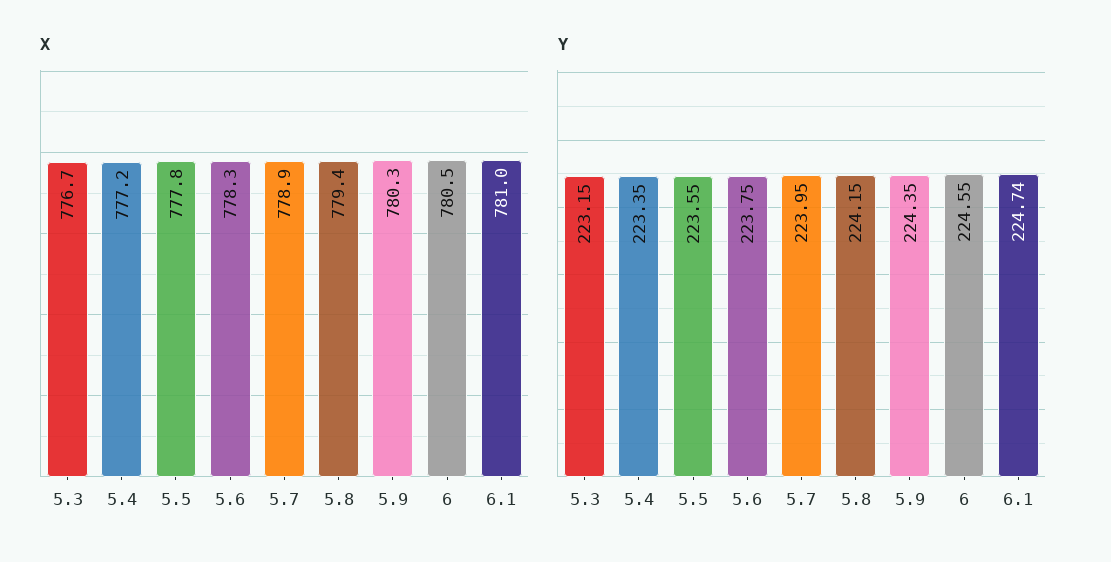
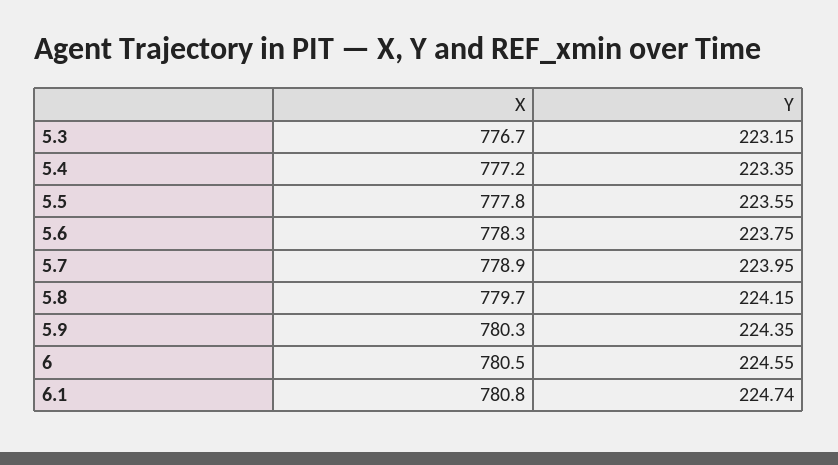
  {
    "X": {
      "5.3": 776.7,
      "5.4": 777.2,
      "5.5": 777.8,
      "5.6": 778.3,
      "5.7": 778.9,
-     "5.8": 779.4,
+     "5.8": 779.7,
      "5.9": 780.3,
      "6": 780.5,
-     "6.1": 781
+     "6.1": 780.8
    },
    "Y": {
      "5.3": 223.15,
      "5.4": 223.35,
      "5.5": 223.55,
      "5.6": 223.75,
      "5.7": 223.95,
      "5.8": 224.15,
      "5.9": 224.35,
      "6": 224.55,
      "6.1": 224.74
    }
  }

